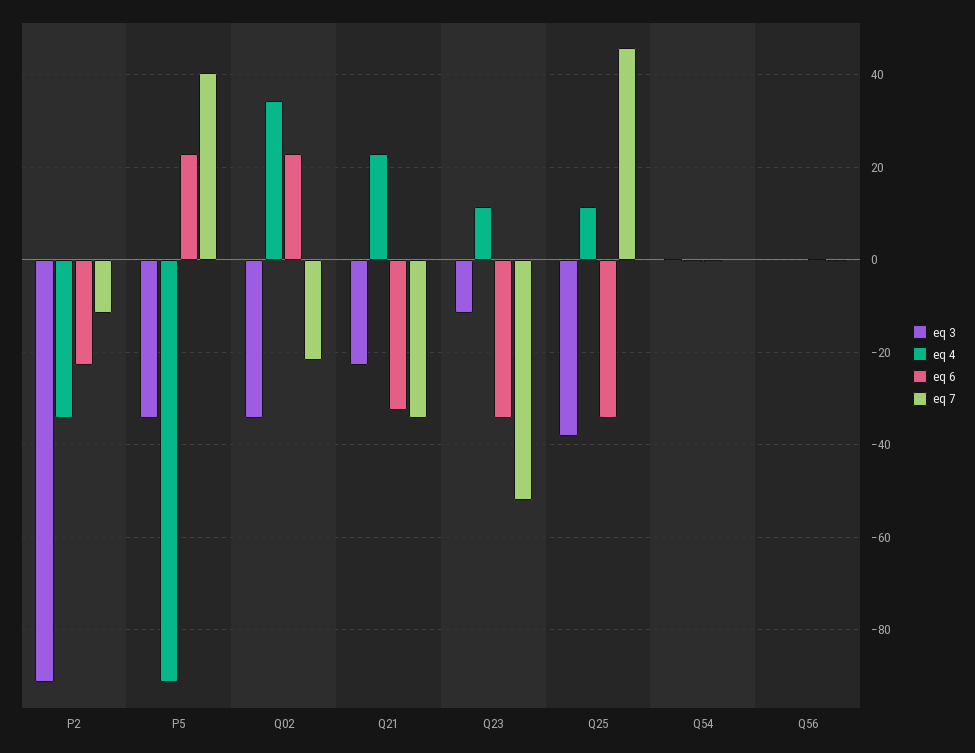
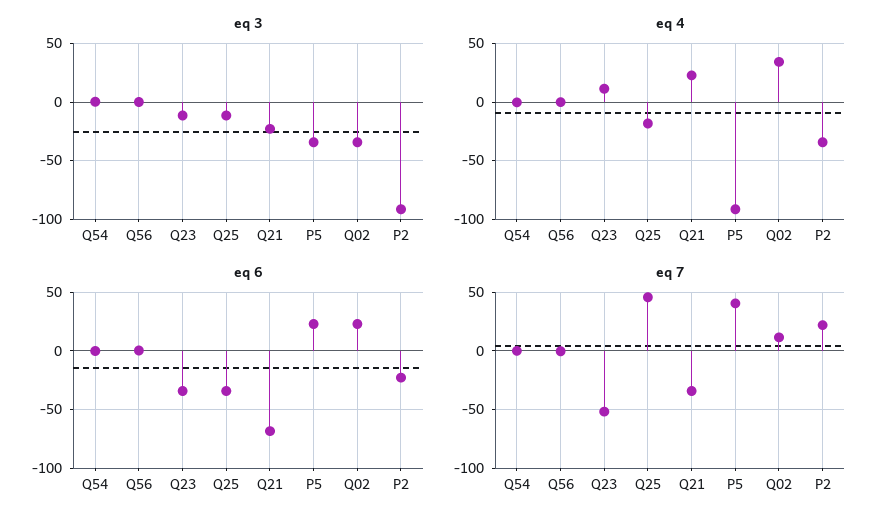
  {
    "eq 3": {
      "P2": -92,
      "P5": -34,
      "Q02": -34,
      "Q21": -22,
      "Q23": -12,
-     "Q25": -38,
+     "Q25": -10,
      "Q54": 0,
      "Q56": 0
    },
    "eq 4": {
      "P2": -34,
      "P5": -92,
      "Q02": 34,
      "Q21": 22,
      "Q23": 12,
-     "Q25": 12,
+     "Q25": -20,
      "Q54": 0,
      "Q56": 0
    },
    "eq 6": {
      "P2": -22,
      "P5": 22,
      "Q02": 22,
-     "Q21": -32,
+     "Q21": -70,
      "Q23": -34,
      "Q25": -34,
      "Q54": 0,
      "Q56": 0
    },
    "eq 7": {
-     "P2": -12,
+     "P2": 20,
      "P5": 40,
-     "Q02": -22,
+     "Q02": 10,
      "Q21": -34,
      "Q23": -52,
      "Q25": 46,
      "Q54": 0,
      "Q56": 0
    }
  }

